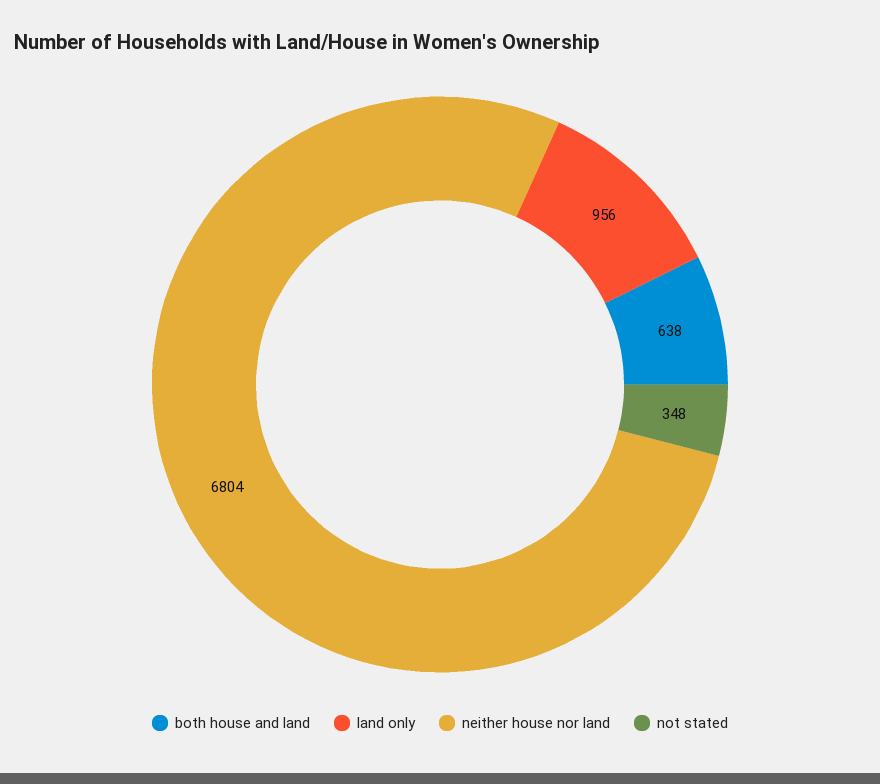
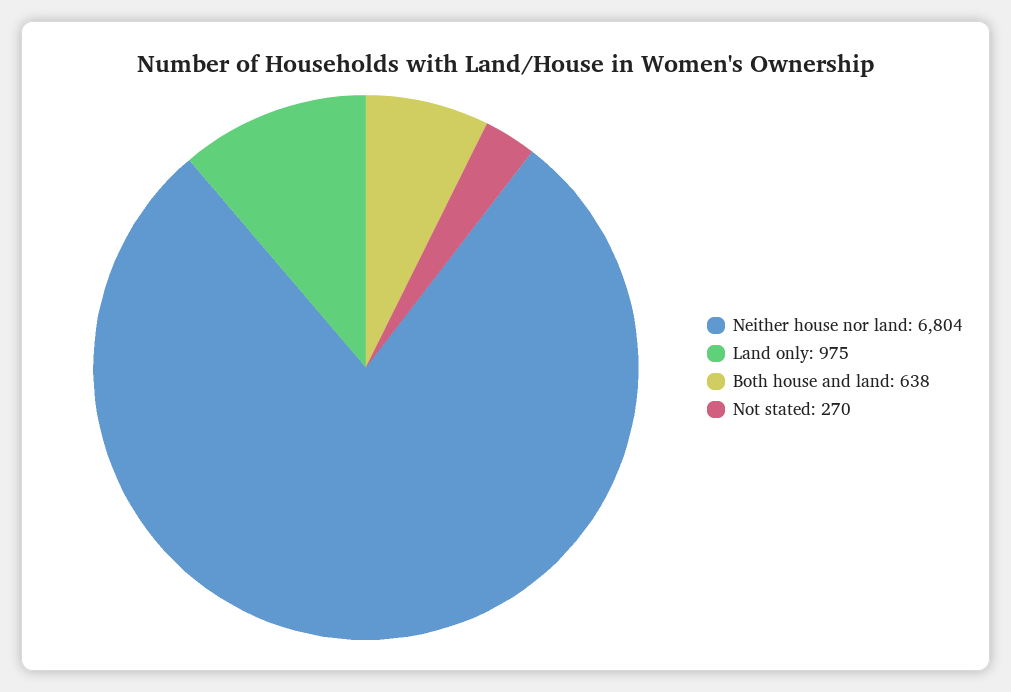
  {
    "both house and land": 638,
-   "land only": 956,
+   "land only": 975,
    "neither house nor land": 6804,
-   "not stated": 348
+   "not stated": 270
  }

